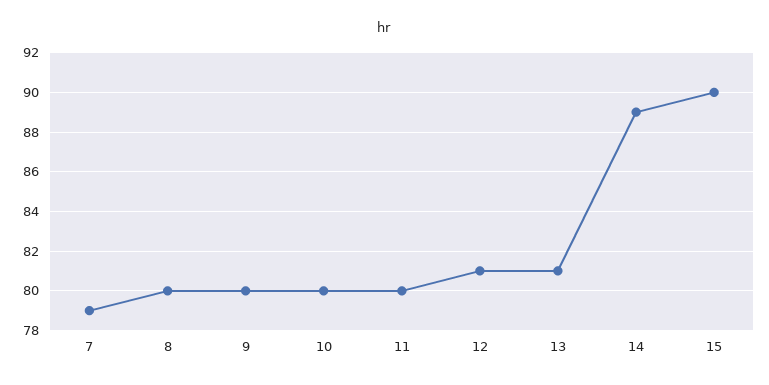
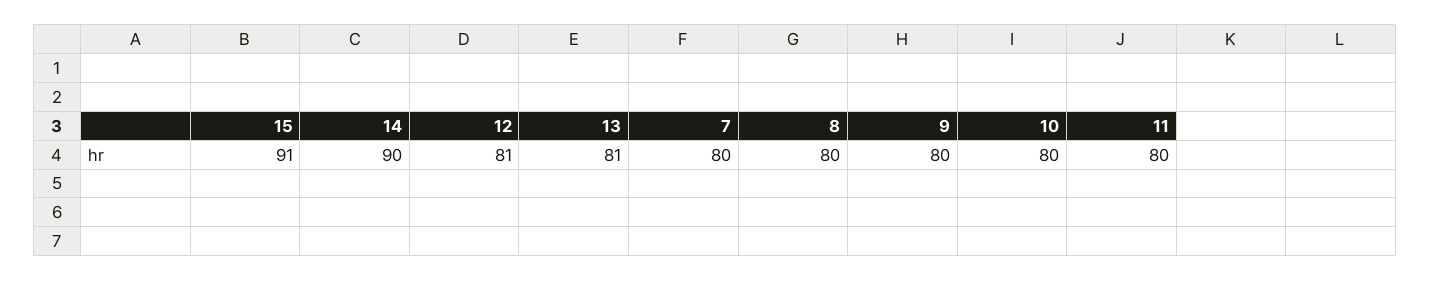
  {
-   "7": 79,
+   "7": 80,
    "8": 80,
    "9": 80,
    "10": 80,
    "11": 80,
    "12": 81,
    "13": 81,
-   "14": 89,
+   "14": 90,
-   "15": 90
+   "15": 91
  }

